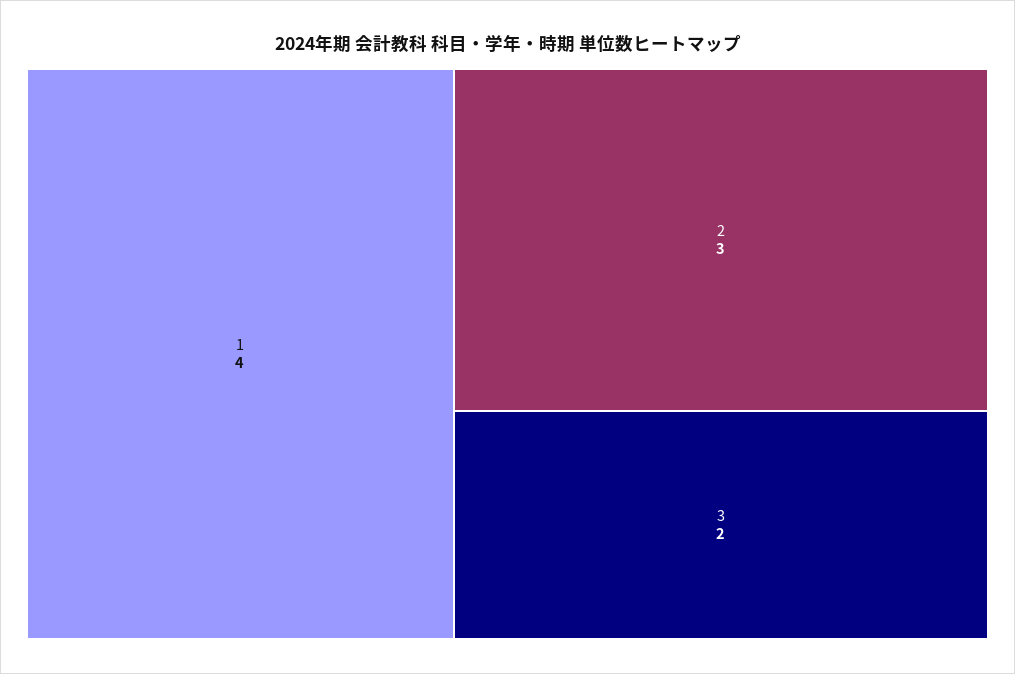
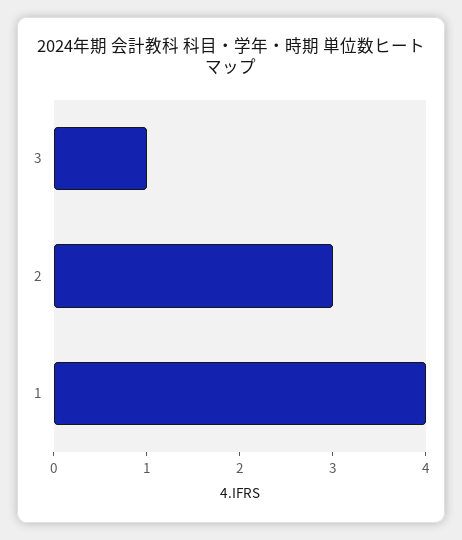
  {
    "1": 4,
    "2": 3,
-   "3": 2
+   "3": 1
  }

